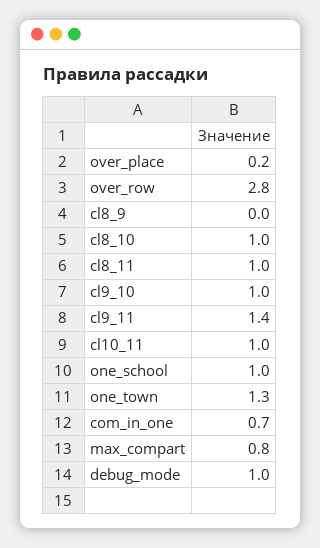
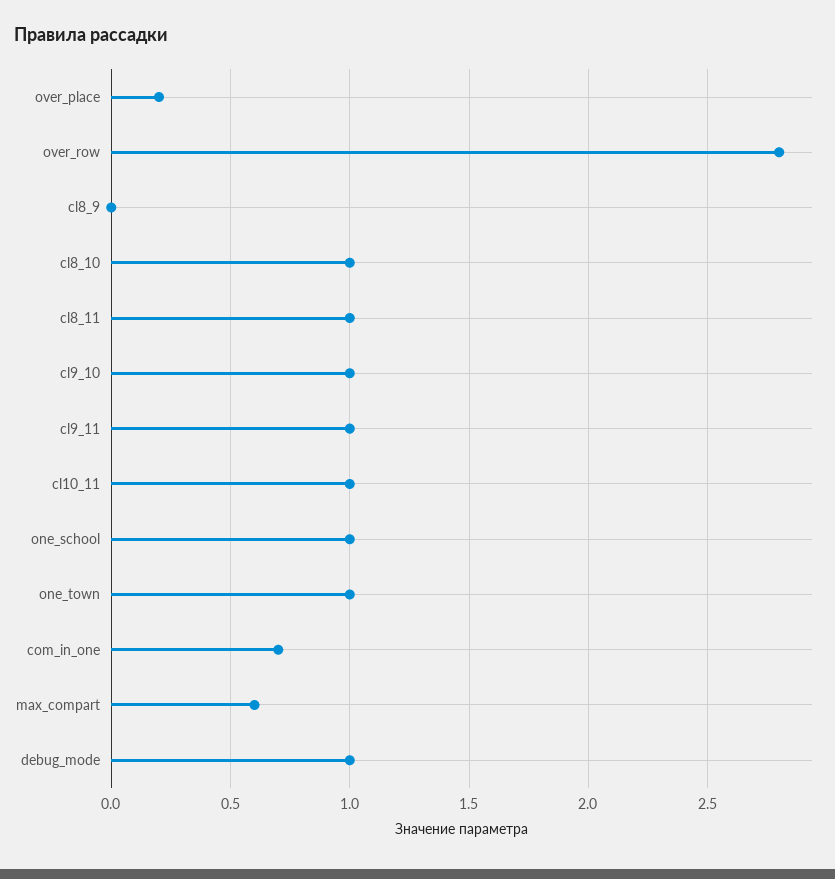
  {
    "over_place": 0.2,
    "over_row": 2.8,
    "cl8_9": 0,
    "cl8_10": 1,
    "cl8_11": 1,
    "cl9_10": 1,
-   "cl9_11": 1.4,
+   "cl9_11": 1,
    "cl10_11": 1,
    "one_school": 1,
-   "one_town": 1.3,
+   "one_town": 1,
    "com_in_one": 0.7,
-   "max_compart": 0.8,
+   "max_compart": 0.6,
    "debug_mode": 1
  }

